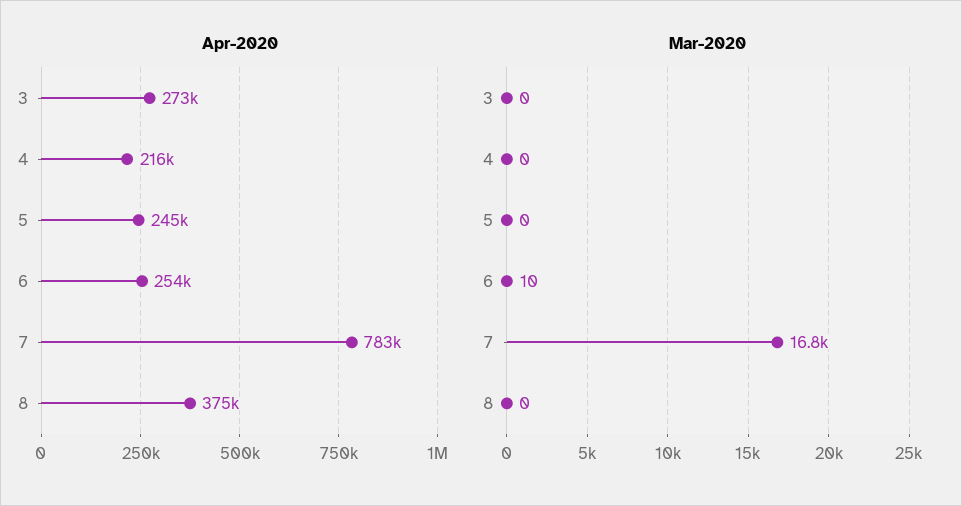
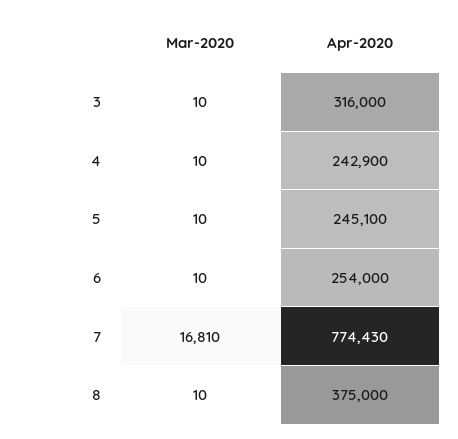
  {
    "Apr-2020": {
-     "3": 273000,
+     "3": 316000,
-     "4": 216000,
+     "4": 242900,
      "5": 245100,
      "6": 254000,
-     "7": 783000,
+     "7": 774430,
      "8": 375000
    },
    "Mar-2020": {
-     "3": 0,
+     "3": 10,
-     "4": 0,
+     "4": 10,
-     "5": 0,
+     "5": 10,
      "6": 10,
      "7": 16810,
-     "8": 0
+     "8": 10
    }
  }

